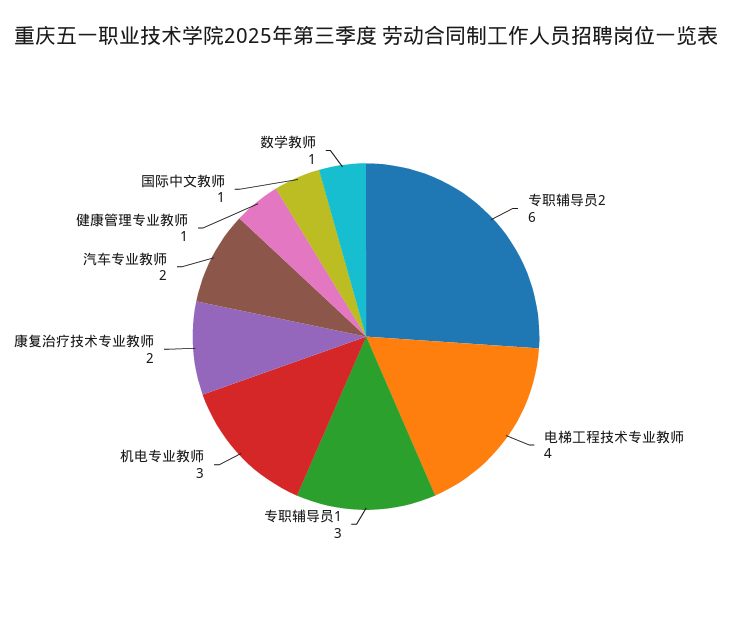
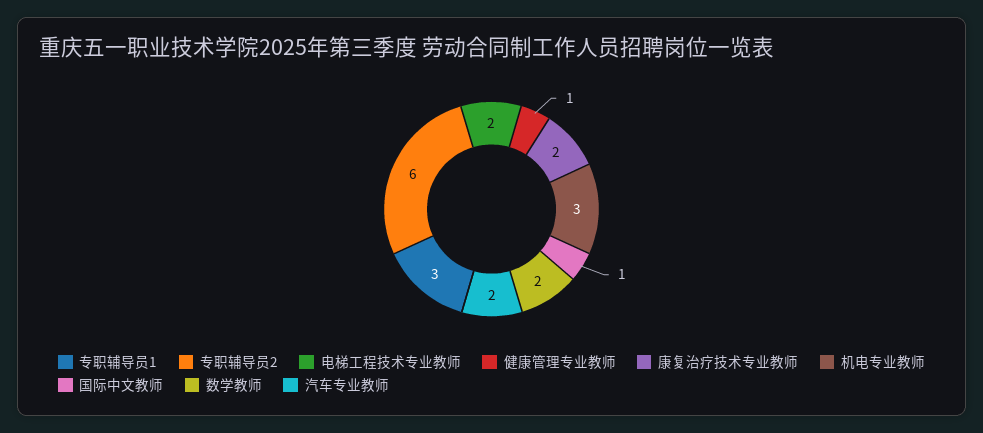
  {
    "专职辅导员2": 6,
-   "电梯工程技术专业教师": 4,
+   "电梯工程技术专业教师": 2,
    "专职辅导员1": 3,
    "机电专业教师": 3,
    "康复治疗技术专业教师": 2,
    "汽车专业教师": 2,
    "健康管理专业教师": 1,
    "国际中文教师": 1,
-   "数学教师": 1
+   "数学教师": 2
  }

